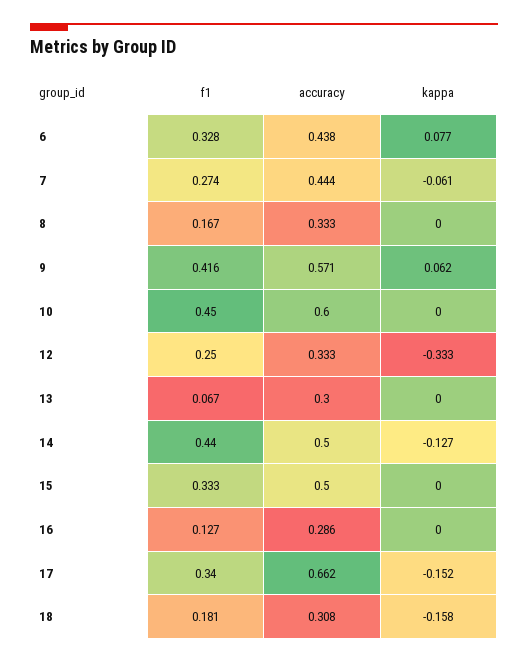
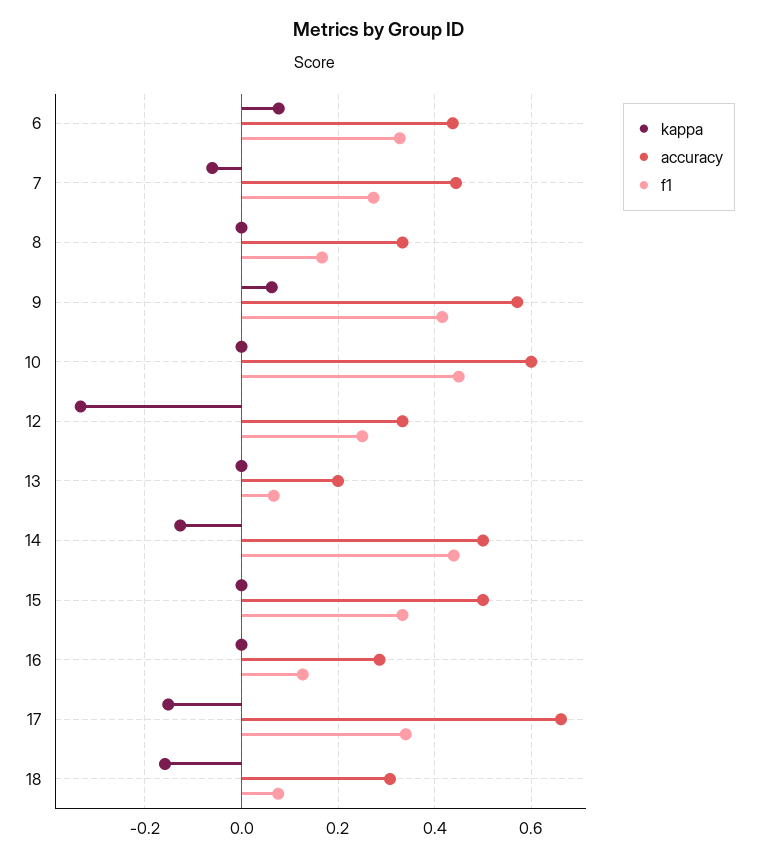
  {
    "f1": {
      "6": 0.328,
      "7": 0.274,
      "8": 0.167,
      "9": 0.416,
      "10": 0.45,
      "12": 0.25,
      "13": 0.067,
      "14": 0.44,
      "15": 0.333,
      "16": 0.127,
      "17": 0.34,
-     "18": 0.181
+     "18": 0.08
    },
    "accuracy": {
      "6": 0.438,
      "7": 0.444,
      "8": 0.333,
      "9": 0.571,
      "10": 0.6,
      "12": 0.333,
-     "13": 0.3,
+     "13": 0.2,
      "14": 0.5,
      "15": 0.5,
      "16": 0.286,
      "17": 0.662,
      "18": 0.308
    },
    "kappa": {
      "6": 0.077,
      "7": -0.061,
      "8": 0,
      "9": 0.062,
      "10": 0,
      "12": -0.333,
      "13": 0,
      "14": -0.127,
      "15": 0,
      "16": 0,
      "17": -0.152,
      "18": -0.158
    }
  }

